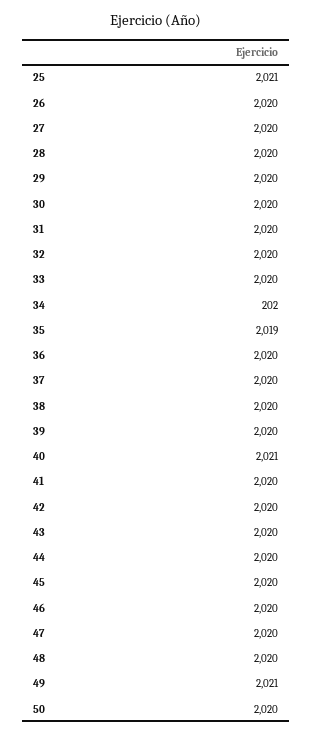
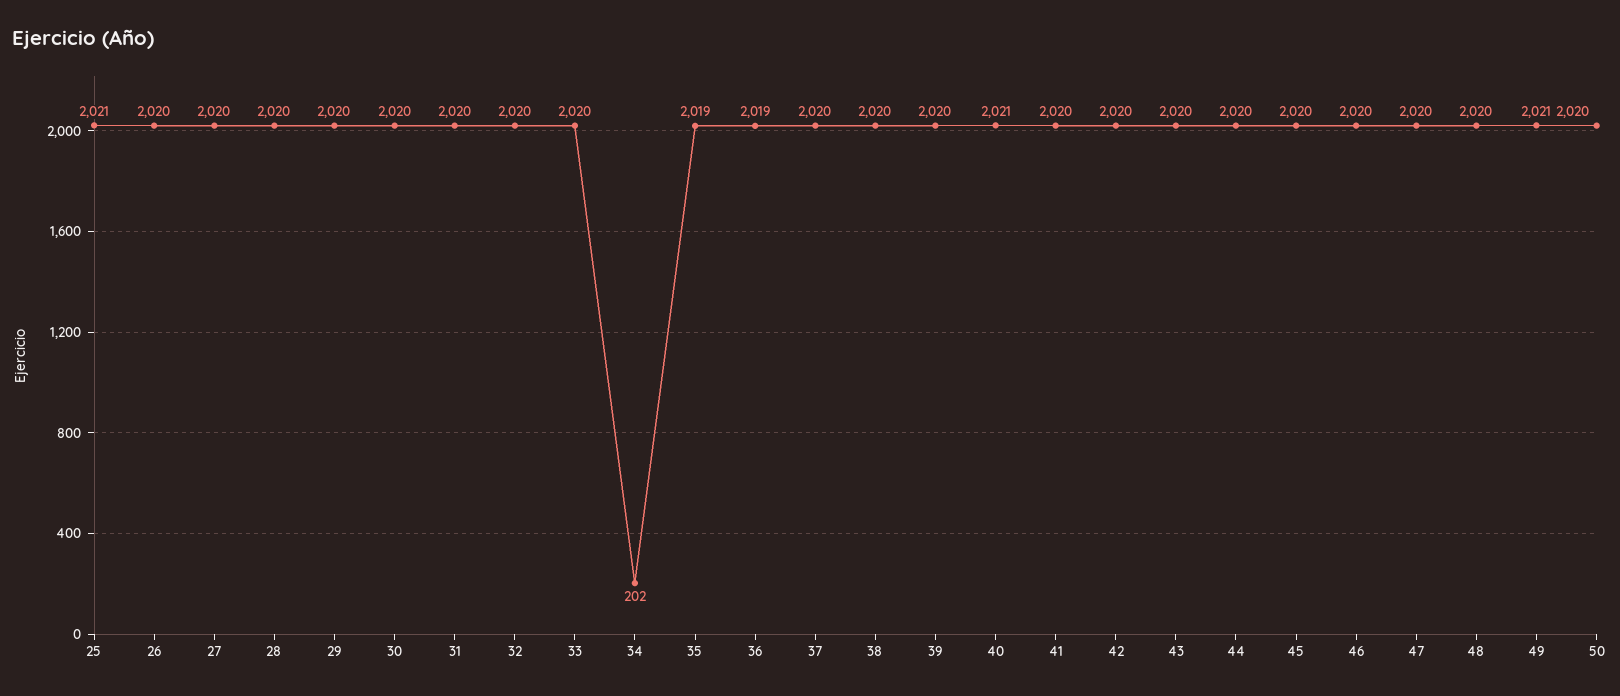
  {
    "25": 2021,
    "26": 2020,
    "27": 2020,
    "28": 2020,
    "29": 2020,
    "30": 2020,
    "31": 2020,
    "32": 2020,
    "33": 2020,
    "34": 202,
    "35": 2019,
-   "36": 2020,
+   "36": 2019,
    "37": 2020,
    "38": 2020,
    "39": 2020,
    "40": 2021,
    "41": 2020,
    "42": 2020,
    "43": 2020,
    "44": 2020,
    "45": 2020,
    "46": 2020,
    "47": 2020,
    "48": 2020,
    "49": 2021,
    "50": 2020
  }

